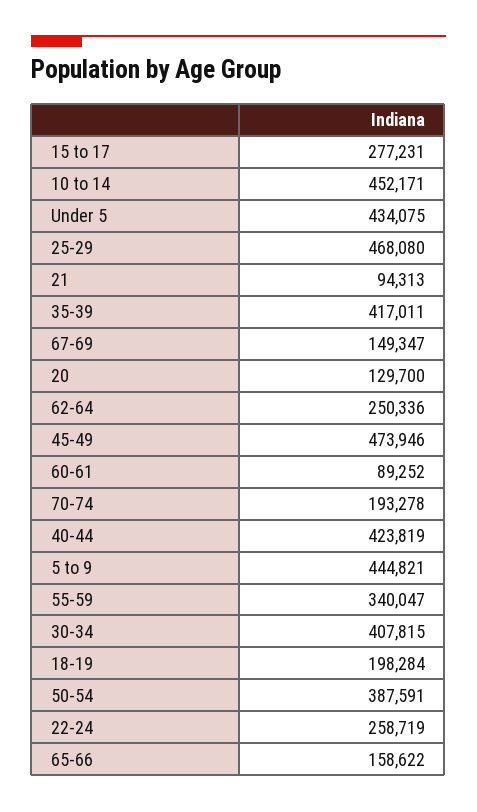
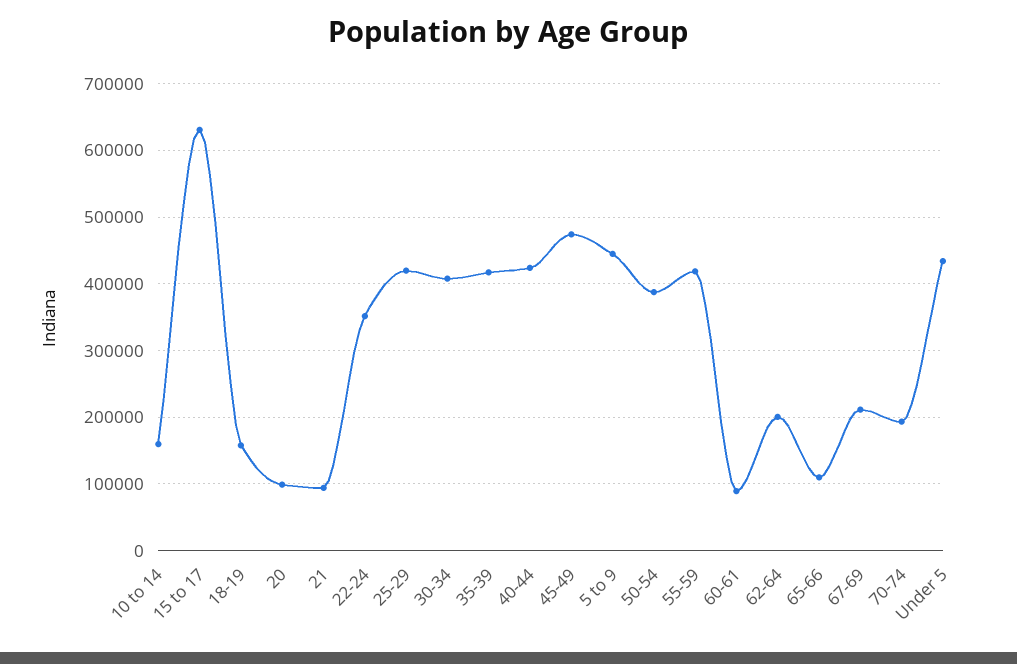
  {
-   "15 to 17": 277231,
+   "15 to 17": 630000,
-   "10 to 14": 452171,
+   "10 to 14": 160000,
    "Under 5": 434075,
-   "25-29": 468080,
+   "25-29": 420000,
    "21": 94313,
    "35-39": 417011,
-   "67-69": 149347,
+   "67-69": 210000,
-   "20": 129700,
+   "20": 100000,
-   "62-64": 250336,
+   "62-64": 200000,
    "45-49": 473946,
    "60-61": 89252,
    "70-74": 193278,
    "40-44": 423819,
    "5 to 9": 444821,
-   "55-59": 340047,
+   "55-59": 420000,
    "30-34": 407815,
-   "18-19": 198284,
+   "18-19": 160000,
    "50-54": 387591,
-   "22-24": 258719,
+   "22-24": 350000,
-   "65-66": 158622
+   "65-66": 110000
  }

